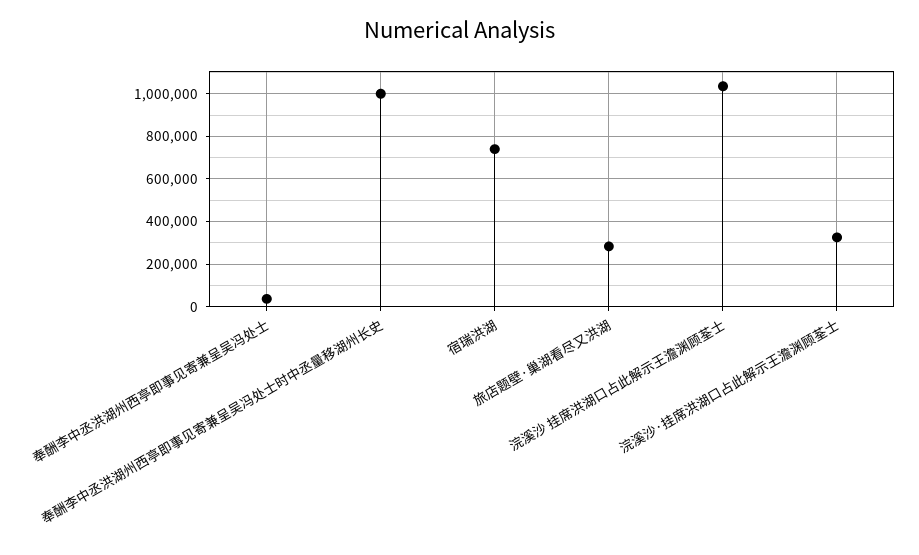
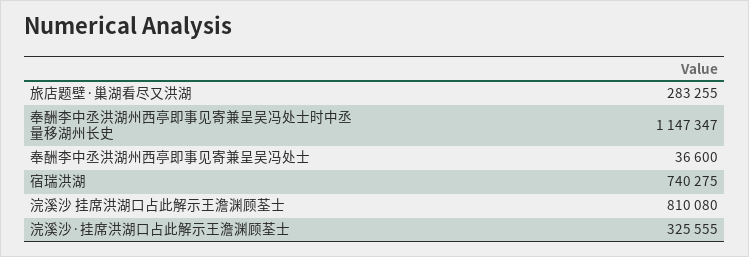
  {
    "奉酬李中丞洪湖州西亭即事见寄兼呈吴冯处士": 36600,
-   "奉酬李中丞洪湖州西亭即事见寄兼呈吴冯处士时中丞量移湖州长史": 1000000,
+   "奉酬李中丞洪湖州西亭即事见寄兼呈吴冯处士时中丞量移湖州长史": 1147347,
    "宿瑞洪湖": 740275,
    "旅店题壁·巢湖看尽又洪湖": 283255,
-   "浣溪沙 挂席洪湖口占此解示王澹渊顾荃士": 1050000,
+   "浣溪沙 挂席洪湖口占此解示王澹渊顾荃士": 810080,
    "浣溪沙·挂席洪湖口占此解示王澹渊顾荃士": 325555
  }

